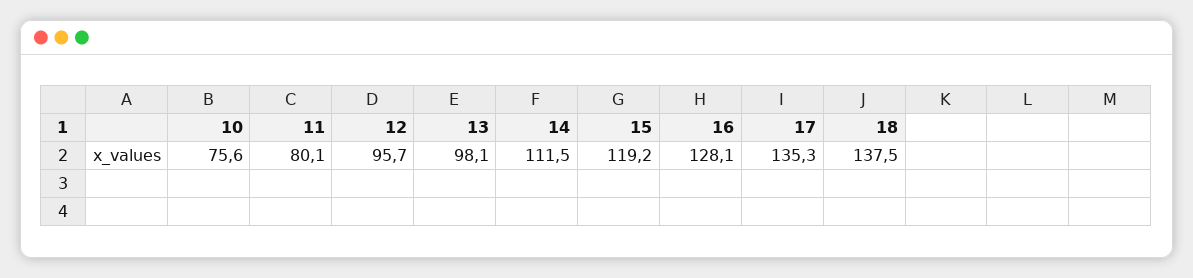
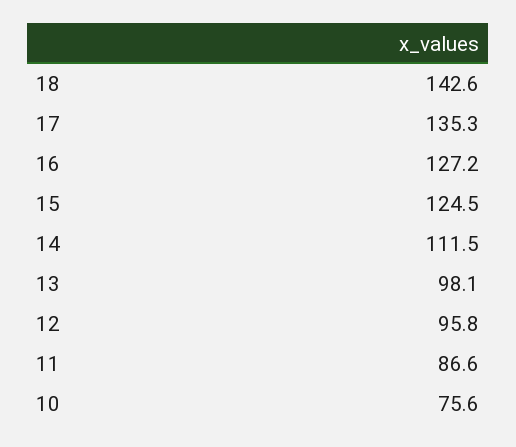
  {
    "10": 75.6,
-   "11": 80.1,
+   "11": 86.6,
-   "12": 95.7,
+   "12": 95.8,
    "13": 98.1,
    "14": 111.5,
-   "15": 119.2,
+   "15": 124.5,
-   "16": 128.1,
+   "16": 127.2,
    "17": 135.3,
-   "18": 137.5
+   "18": 142.6
  }

